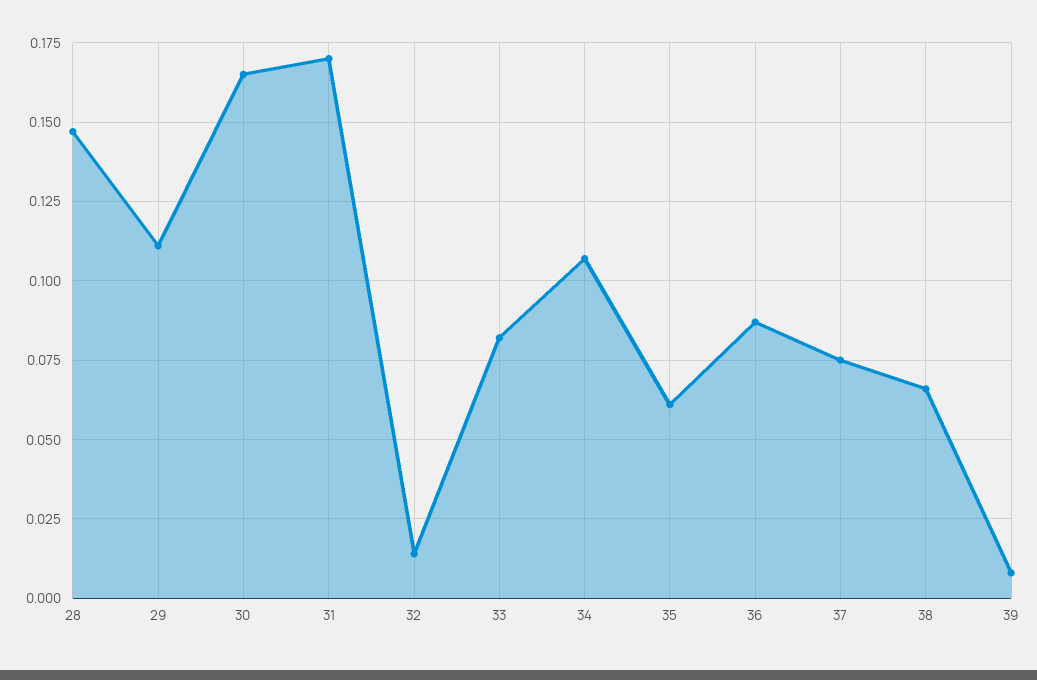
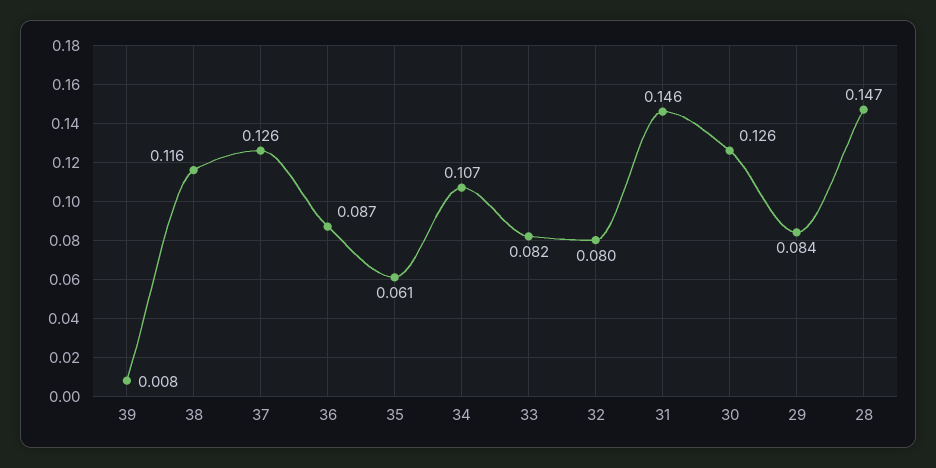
  {
    "28": 0.147,
-   "29": 0.11,
+   "29": 0.084,
-   "30": 0.165,
+   "30": 0.126,
-   "31": 0.17,
+   "31": 0.146,
-   "32": 0.015,
+   "32": 0.08,
    "33": 0.082,
    "34": 0.107,
    "35": 0.061,
    "36": 0.087,
-   "37": 0.075,
+   "37": 0.126,
-   "38": 0.065,
+   "38": 0.116,
    "39": 0.008
  }

